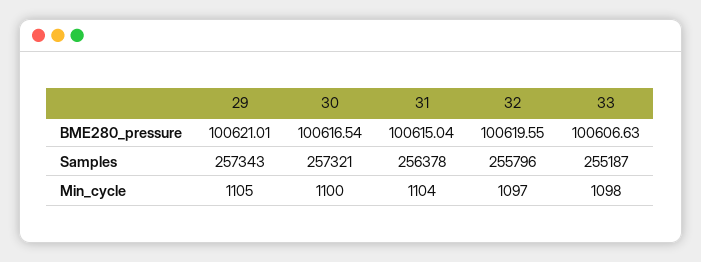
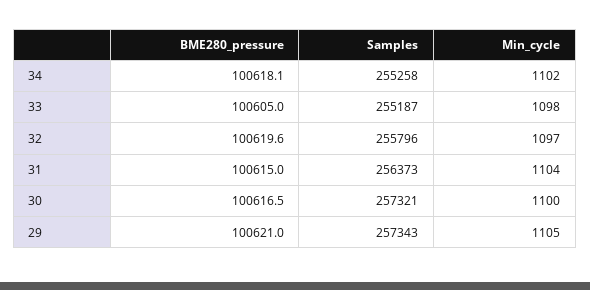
  {
    "29": {
      "BME280_pressure": 100621.01,
      "Samples": 257343,
      "Min_cycle": 1105
    },
    "30": {
      "BME280_pressure": 100616.54,
      "Samples": 257321,
      "Min_cycle": 1100
    },
    "31": {
      "BME280_pressure": 100615.04,
-     "Samples": 256378,
+     "Samples": 256373,
      "Min_cycle": 1104
    },
    "32": {
      "BME280_pressure": 100619.55,
      "Samples": 255796,
      "Min_cycle": 1097
    },
    "33": {
-     "BME280_pressure": 100606.63,
+     "BME280_pressure": 100605,
      "Samples": 255187,
      "Min_cycle": 1098
-   }
+   },
+   "34": {
+     "BME280_pressure": 100618.1,
+     "Samples": 255258,
+     "Min_cycle": 1102
+   }
  }

